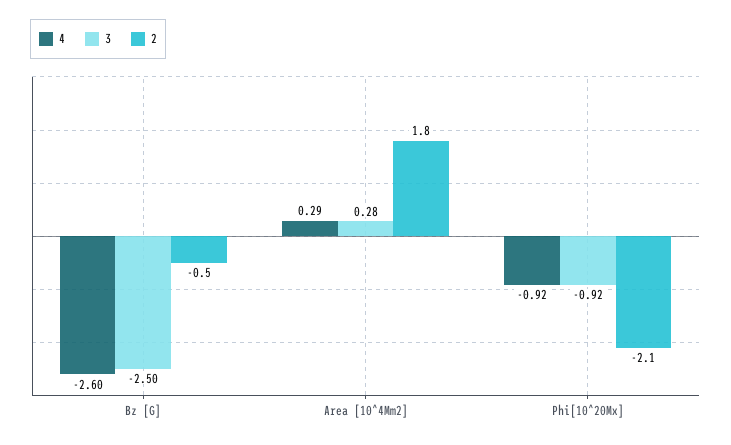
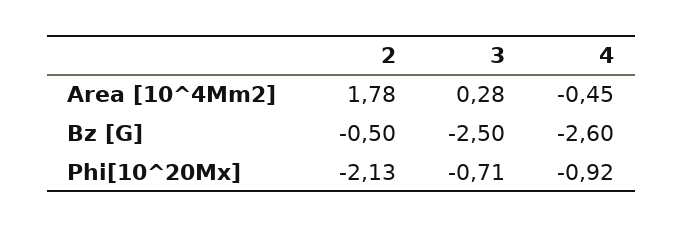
  {
    "4": {
      "Bz [G]": -2.6,
-     "Area [10^4Mm2]": 0.29,
+     "Area [10^4Mm2]": -0.45,
      "Phi[10^20Mx]": -0.92
    },
    "3": {
      "Bz [G]": -2.5,
      "Area [10^4Mm2]": 0.28,
-     "Phi[10^20Mx]": -0.92
+     "Phi[10^20Mx]": -0.71
    },
    "2": {
      "Bz [G]": -0.5,
      "Area [10^4Mm2]": 1.78,
      "Phi[10^20Mx]": -2.13
    }
  }

